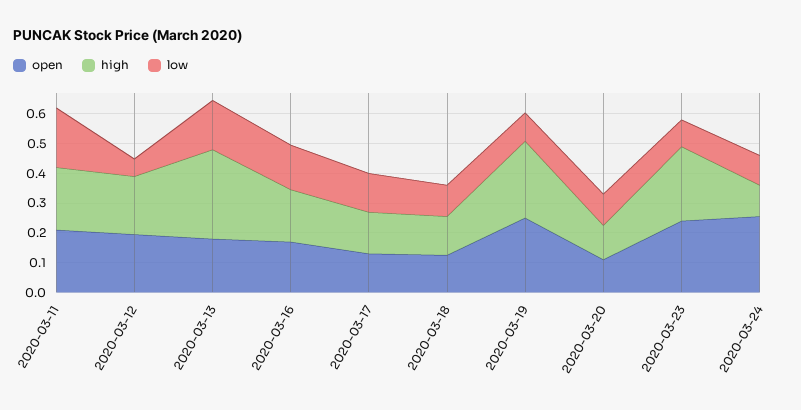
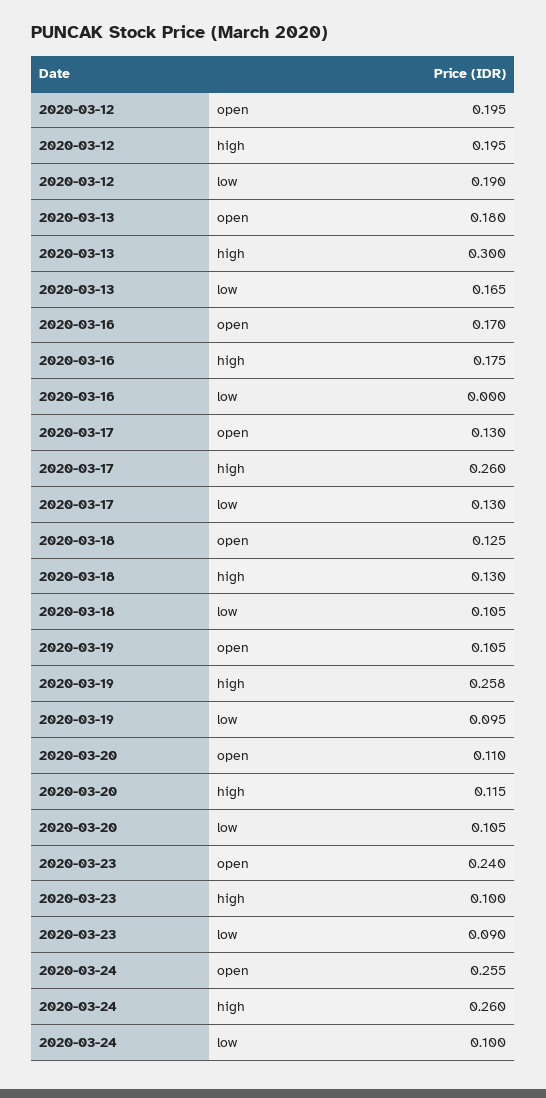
  {
    "open": {
-     "2020-03-11": 0.2,
      "2020-03-12": 0.195,
      "2020-03-13": 0.18,
      "2020-03-16": 0.17,
      "2020-03-17": 0.13,
      "2020-03-18": 0.125,
-     "2020-03-19": 0.25,
+     "2020-03-19": 0.105,
      "2020-03-20": 0.11,
      "2020-03-23": 0.24,
      "2020-03-24": 0.255
    },
    "high": {
-     "2020-03-11": 0.2,
      "2020-03-12": 0.195,
      "2020-03-13": 0.3,
      "2020-03-16": 0.175,
-     "2020-03-17": 0.15,
+     "2020-03-17": 0.26,
      "2020-03-18": 0.13,
      "2020-03-19": 0.258,
      "2020-03-20": 0.115,
-     "2020-03-23": 0.25,
+     "2020-03-23": 0.1,
-     "2020-03-24": 0.1
+     "2020-03-24": 0.26
    },
    "low": {
-     "2020-03-11": 0.2,
-     "2020-03-12": 0.05,
+     "2020-03-12": 0.19,
      "2020-03-13": 0.165,
-     "2020-03-16": 0.15,
+     "2020-03-16": 0,
      "2020-03-17": 0.13,
      "2020-03-18": 0.105,
      "2020-03-19": 0.095,
      "2020-03-20": 0.105,
      "2020-03-23": 0.09,
      "2020-03-24": 0.1
    }
  }

